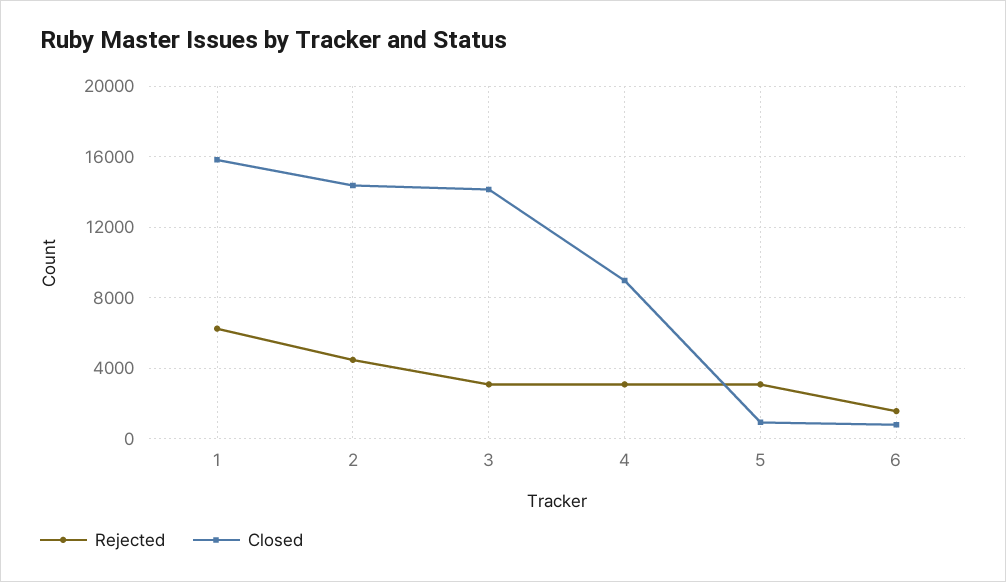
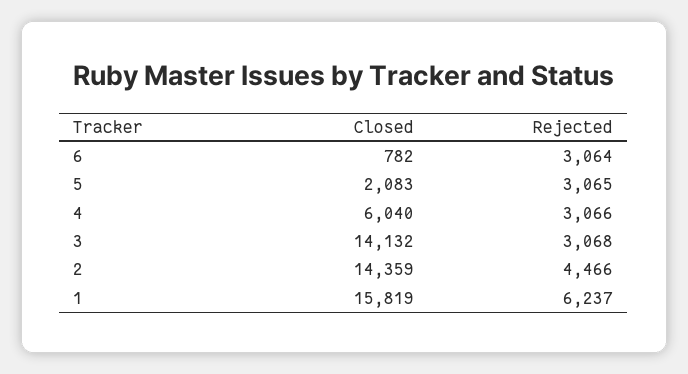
  {
    "Rejected": {
      "1": 6237,
      "2": 4466,
      "3": 3068,
      "4": 3066,
      "5": 3065,
-     "6": 1500
+     "6": 3064
    },
    "Closed": {
      "1": 15819,
      "2": 14359,
      "3": 14132,
-     "4": 9000,
+     "4": 6040,
-     "5": 1000,
+     "5": 2083,
      "6": 782
    }
  }

